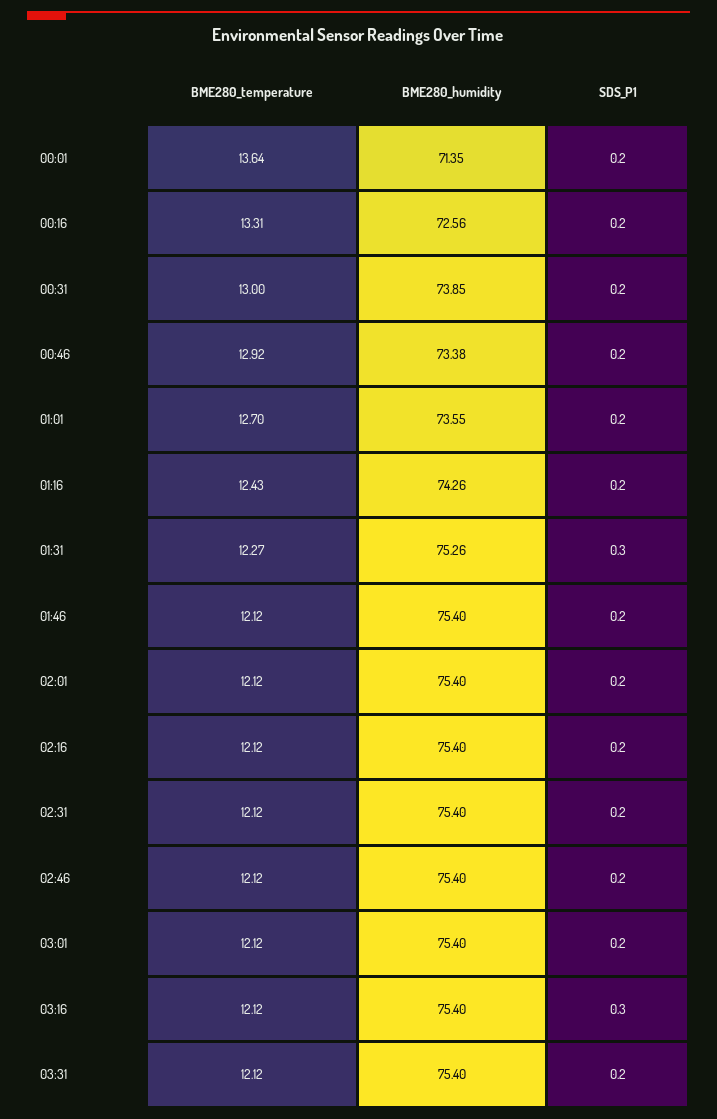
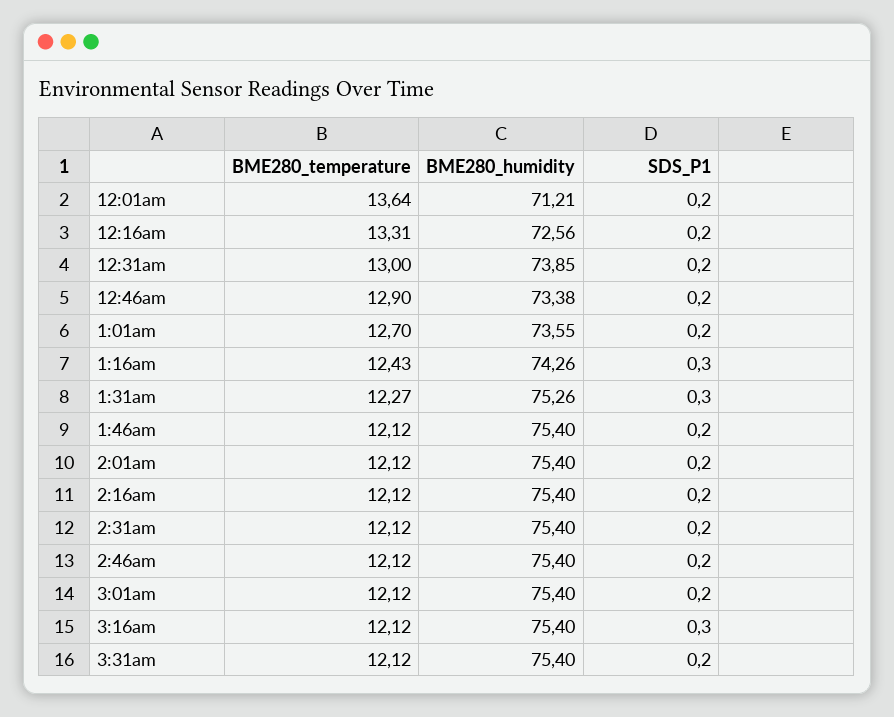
  {
    "BME280_temperature": {
      "00:01": 13.64,
      "00:16": 13.31,
      "00:31": 13,
-     "00:46": 12.92,
+     "00:46": 12.9,
      "01:01": 12.7,
      "01:16": 12.43,
      "01:31": 12.27,
      "01:46": 12.12,
      "02:01": 12.12,
      "02:16": 12.12,
      "02:31": 12.12,
      "02:46": 12.12,
      "03:01": 12.12,
      "03:16": 12.12,
      "03:31": 12.12
    },
    "BME280_humidity": {
-     "00:01": 71.35,
+     "00:01": 71.21,
      "00:16": 72.56,
      "00:31": 73.85,
      "00:46": 73.38,
      "01:01": 73.55,
      "01:16": 74.26,
      "01:31": 75.26,
      "01:46": 75.4,
      "02:01": 75.4,
      "02:16": 75.4,
      "02:31": 75.4,
      "02:46": 75.4,
      "03:01": 75.4,
      "03:16": 75.4,
      "03:31": 75.4
    },
    "SDS_P1": {
      "00:01": 0.2,
      "00:16": 0.2,
      "00:31": 0.2,
      "00:46": 0.2,
      "01:01": 0.2,
-     "01:16": 0.2,
+     "01:16": 0.3,
      "01:31": 0.3,
      "01:46": 0.2,
      "02:01": 0.2,
      "02:16": 0.2,
      "02:31": 0.2,
      "02:46": 0.2,
      "03:01": 0.2,
      "03:16": 0.3,
      "03:31": 0.2
    }
  }

